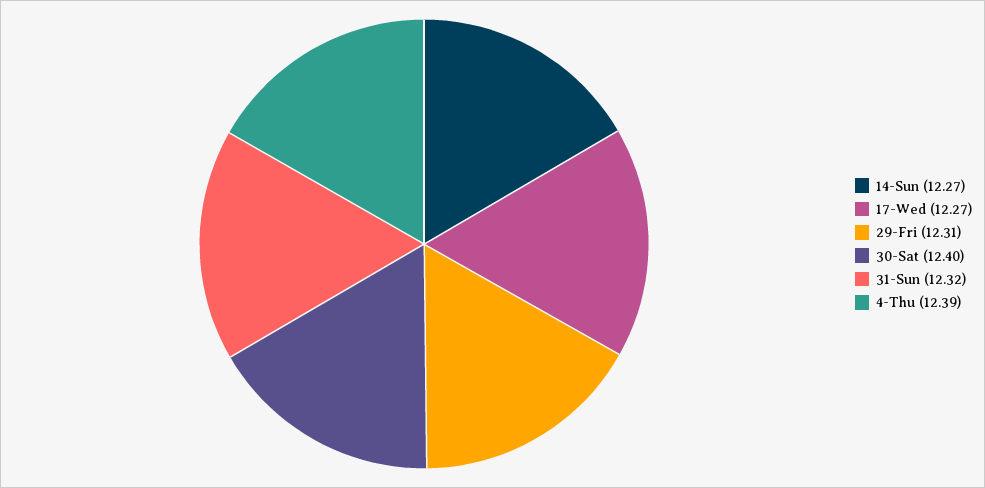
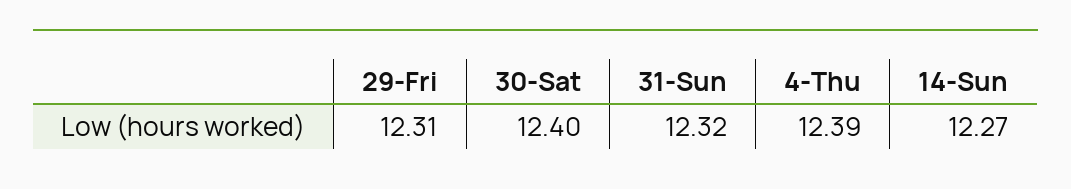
  {
    "14-Sun": 12.27,
-   "17-Wed": 12.27,
    "29-Fri": 12.31,
    "30-Sat": 12.4,
    "31-Sun": 12.32,
    "4-Thu": 12.39
  }

